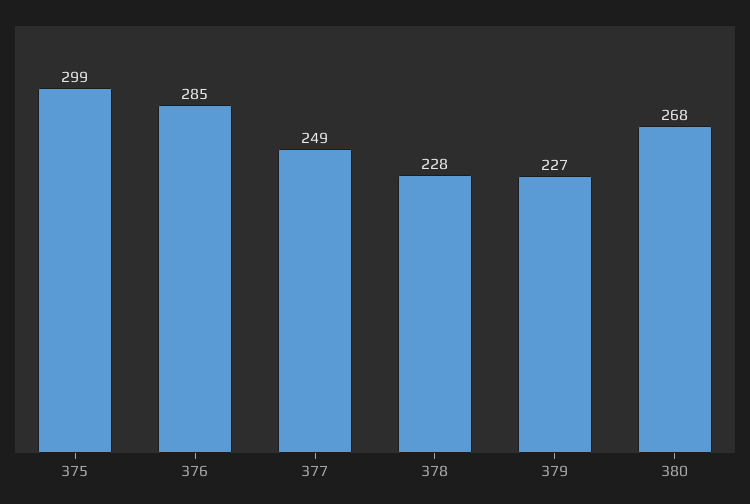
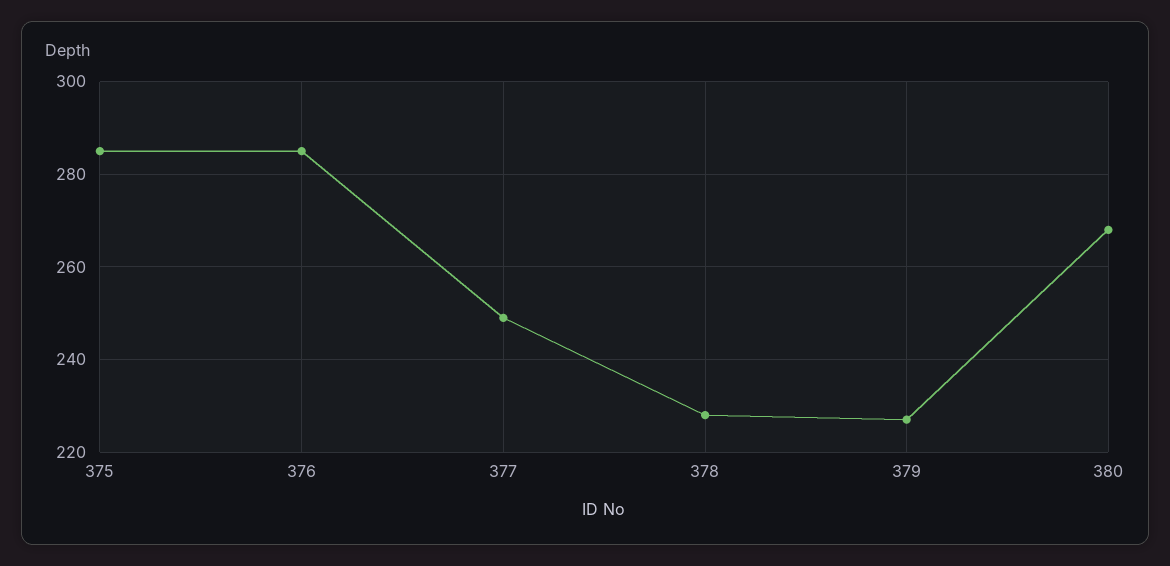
  {
-   "375": 299,
+   "375": 285,
    "376": 285,
    "377": 249,
    "378": 228,
    "379": 227,
    "380": 268
  }

